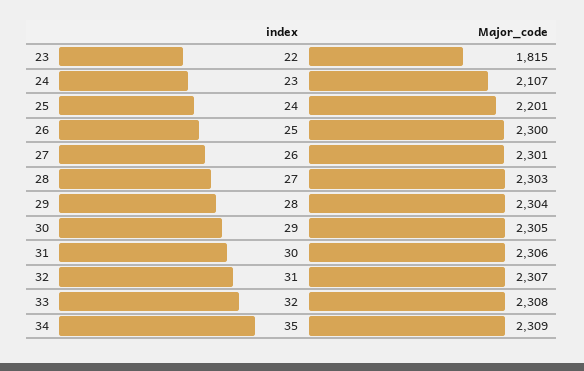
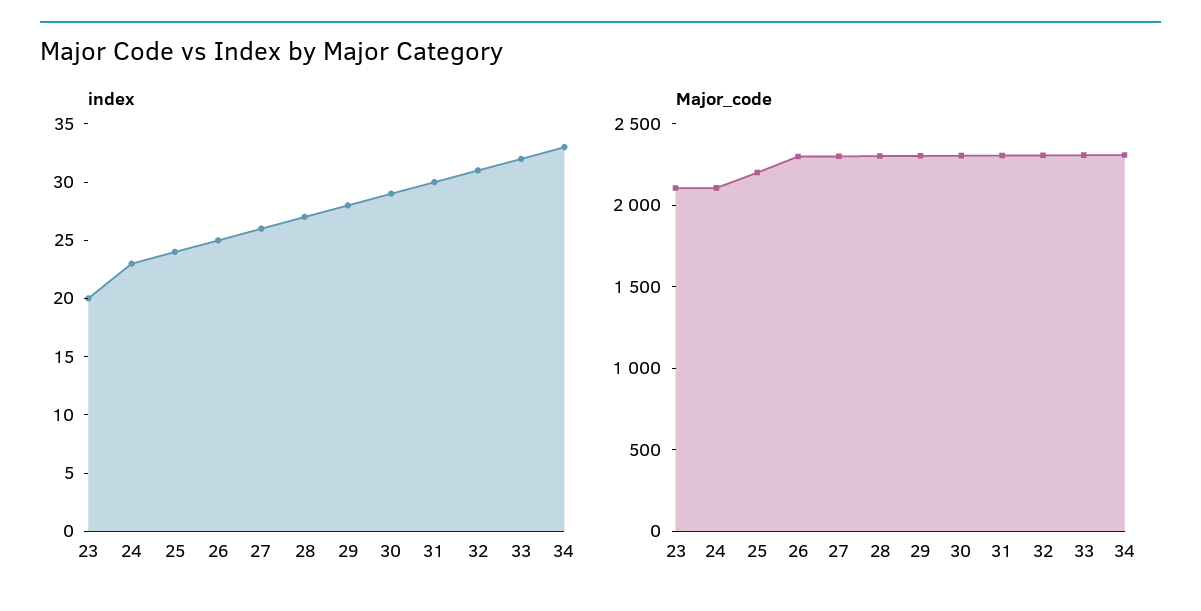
  {
    "index": {
-     "23": 22,
+     "23": 20,
      "24": 23,
      "25": 24,
      "26": 25,
      "27": 26,
      "28": 27,
      "29": 28,
      "30": 29,
      "31": 30,
      "32": 31,
      "33": 32,
-     "34": 35
+     "34": 33
    },
    "Major_code": {
-     "23": 1815,
+     "23": 2100,
      "24": 2107,
      "25": 2201,
      "26": 2300,
      "27": 2301,
      "28": 2303,
      "29": 2304,
      "30": 2305,
      "31": 2306,
      "32": 2307,
      "33": 2308,
      "34": 2309
    }
  }

